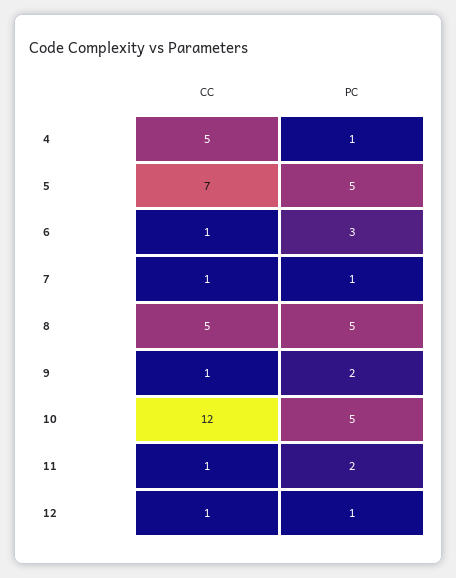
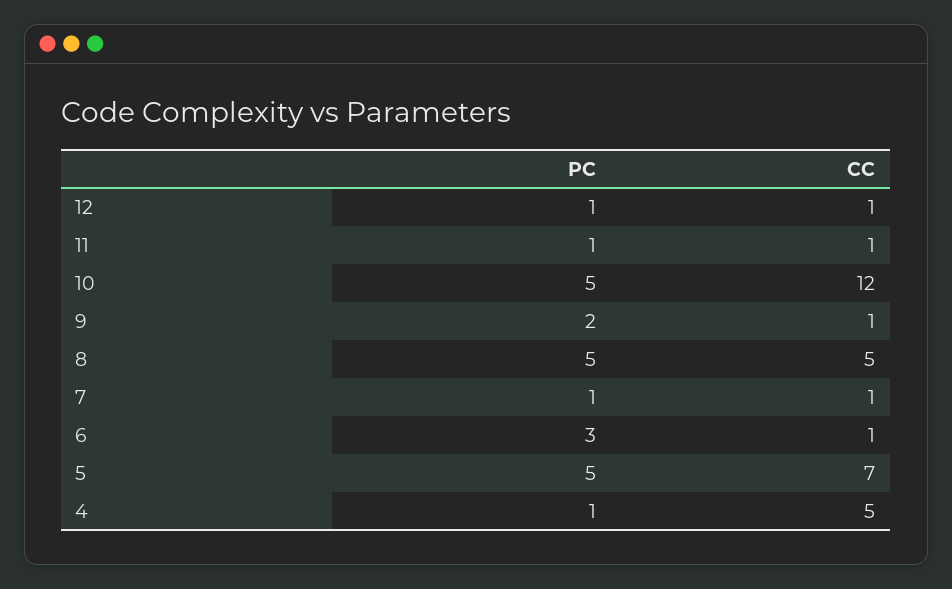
  {
    "CC": {
      "4": 5,
      "5": 7,
      "6": 1,
      "7": 1,
      "8": 5,
      "9": 1,
      "10": 12,
      "11": 1,
      "12": 1
    },
    "PC": {
      "4": 1,
      "5": 5,
      "6": 3,
      "7": 1,
      "8": 5,
      "9": 2,
      "10": 5,
-     "11": 2,
+     "11": 1,
      "12": 1
    }
  }

